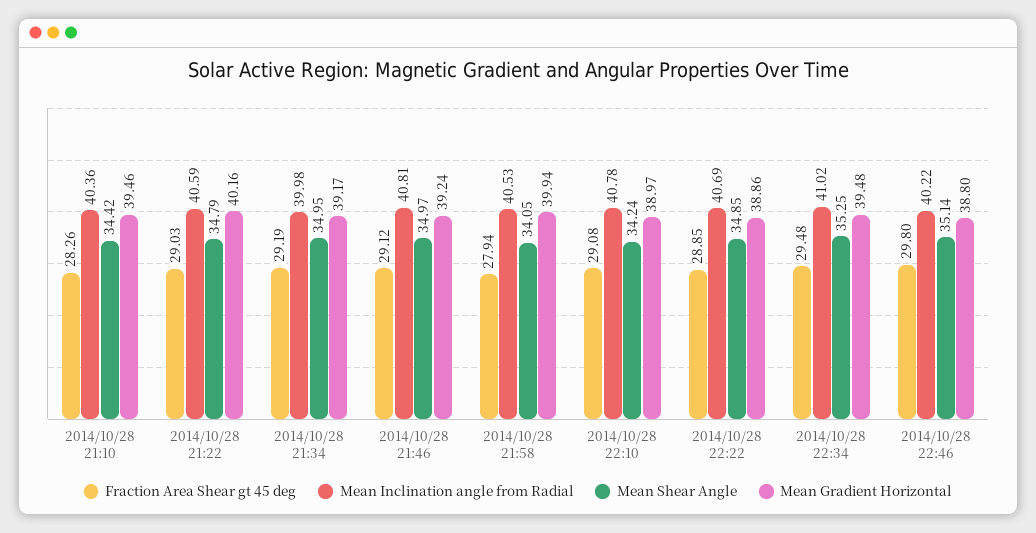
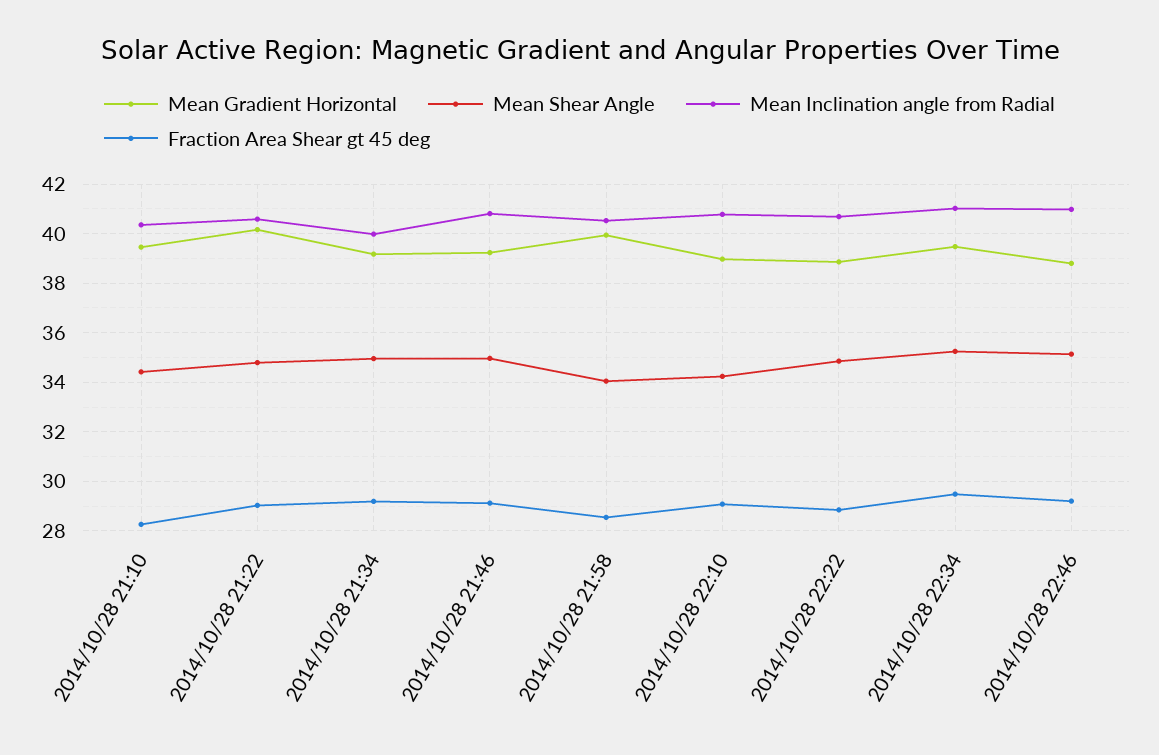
  {
    "Fraction Area Shear gt 45 deg": {
      "2014/10/28 21:10": 28.26,
      "2014/10/28 21:22": 29.03,
      "2014/10/28 21:34": 29.19,
      "2014/10/28 21:46": 29.12,
-     "2014/10/28 21:58": 27.94,
+     "2014/10/28 21:58": 28.5,
      "2014/10/28 22:10": 29.08,
      "2014/10/28 22:22": 28.85,
      "2014/10/28 22:34": 29.48,
-     "2014/10/28 22:46": 29.8
+     "2014/10/28 22:46": 29.25
    },
    "Mean Inclination angle from Radial": {
      "2014/10/28 21:10": 40.36,
      "2014/10/28 21:22": 40.59,
      "2014/10/28 21:34": 39.98,
      "2014/10/28 21:46": 40.81,
      "2014/10/28 21:58": 40.53,
      "2014/10/28 22:10": 40.78,
      "2014/10/28 22:22": 40.69,
      "2014/10/28 22:34": 41.02,
-     "2014/10/28 22:46": 40.22
+     "2014/10/28 22:46": 41
    },
    "Mean Shear Angle": {
      "2014/10/28 21:10": 34.42,
      "2014/10/28 21:22": 34.79,
      "2014/10/28 21:34": 34.95,
      "2014/10/28 21:46": 34.97,
      "2014/10/28 21:58": 34.05,
      "2014/10/28 22:10": 34.24,
      "2014/10/28 22:22": 34.85,
      "2014/10/28 22:34": 35.25,
      "2014/10/28 22:46": 35.14
    },
    "Mean Gradient Horizontal": {
      "2014/10/28 21:10": 39.46,
      "2014/10/28 21:22": 40.16,
      "2014/10/28 21:34": 39.17,
      "2014/10/28 21:46": 39.24,
      "2014/10/28 21:58": 39.94,
      "2014/10/28 22:10": 38.97,
      "2014/10/28 22:22": 38.86,
      "2014/10/28 22:34": 39.48,
      "2014/10/28 22:46": 38.8
    }
  }

